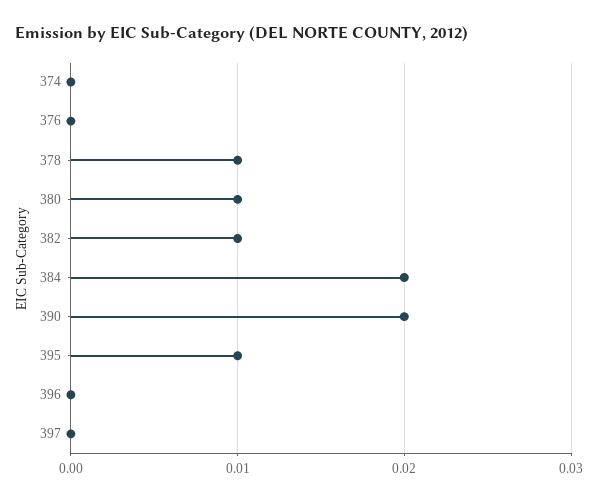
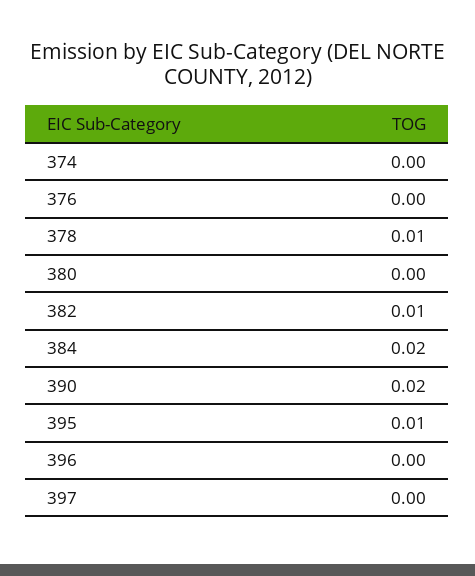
  {
    "374": 0,
    "376": 0,
    "378": 0.01,
-   "380": 0.01,
+   "380": 0,
    "382": 0.01,
    "384": 0.02,
    "390": 0.02,
    "395": 0.01,
    "396": 0,
    "397": 0
  }

